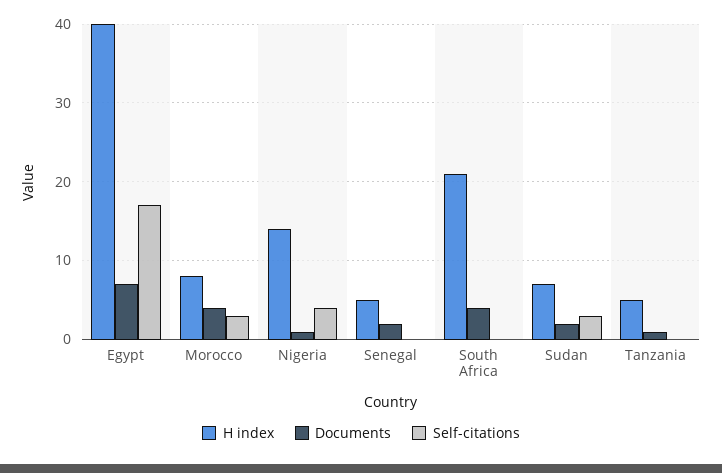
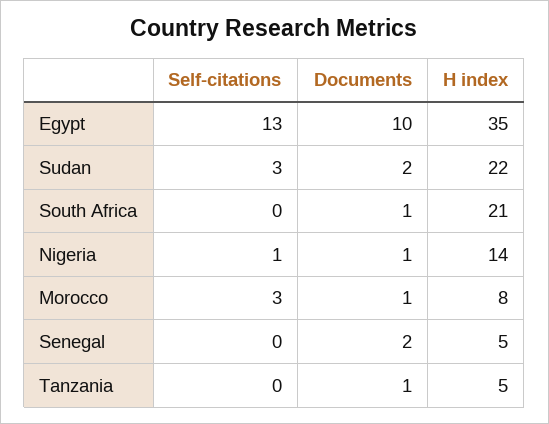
  {
    "H index": {
-     "Egypt": 40,
+     "Egypt": 35,
      "Morocco": 8,
      "Nigeria": 14,
      "Senegal": 5,
      "South Africa": 21,
-     "Sudan": 7,
+     "Sudan": 22,
      "Tanzania": 5
    },
    "Documents": {
-     "Egypt": 7,
+     "Egypt": 10,
-     "Morocco": 4,
+     "Morocco": 1,
      "Nigeria": 1,
      "Senegal": 2,
-     "South Africa": 4,
+     "South Africa": 1,
      "Sudan": 2,
      "Tanzania": 1
    },
    "Self-citations": {
-     "Egypt": 17,
+     "Egypt": 13,
      "Morocco": 3,
-     "Nigeria": 4,
+     "Nigeria": 1,
      "Senegal": 0,
      "South Africa": 0,
      "Sudan": 3,
      "Tanzania": 0
    }
  }

